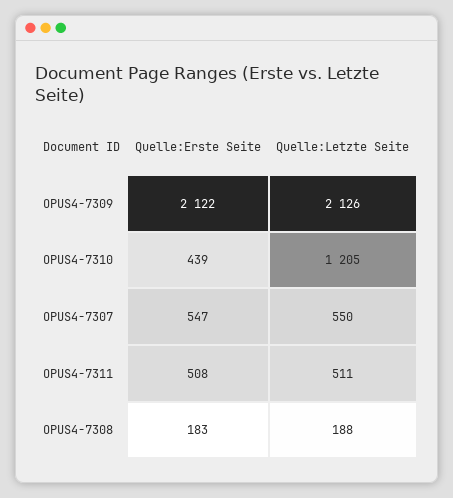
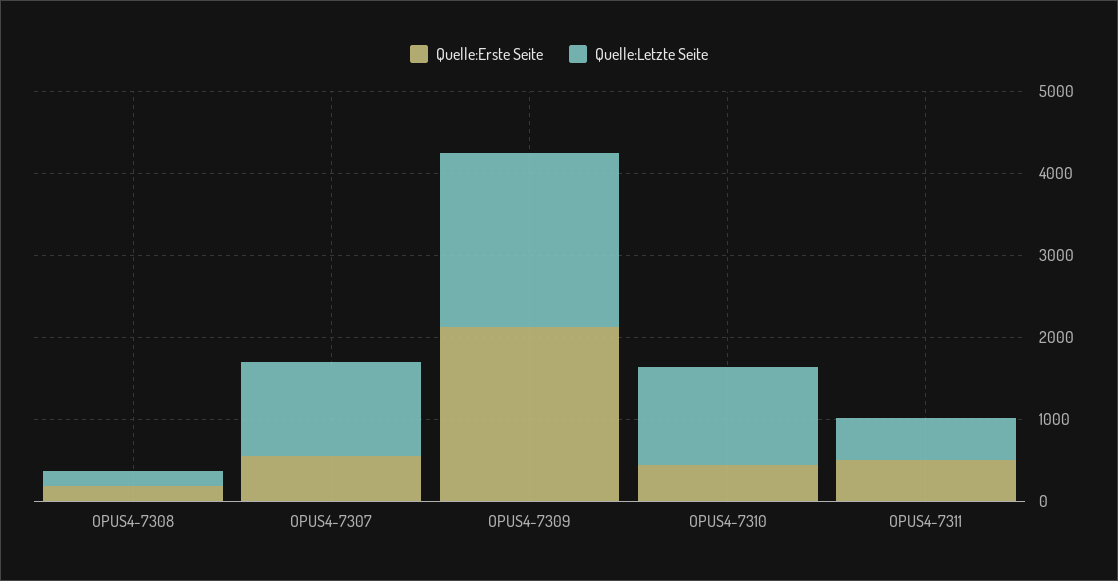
  {
    "Quelle:Erste Seite": {
      "OPUS4-7309": 2122,
      "OPUS4-7310": 439,
      "OPUS4-7307": 547,
      "OPUS4-7311": 508,
      "OPUS4-7308": 183
    },
    "Quelle:Letzte Seite": {
      "OPUS4-7309": 2126,
      "OPUS4-7310": 1205,
-     "OPUS4-7307": 550,
+     "OPUS4-7307": 1200,
      "OPUS4-7311": 511,
      "OPUS4-7308": 188
    }
  }

